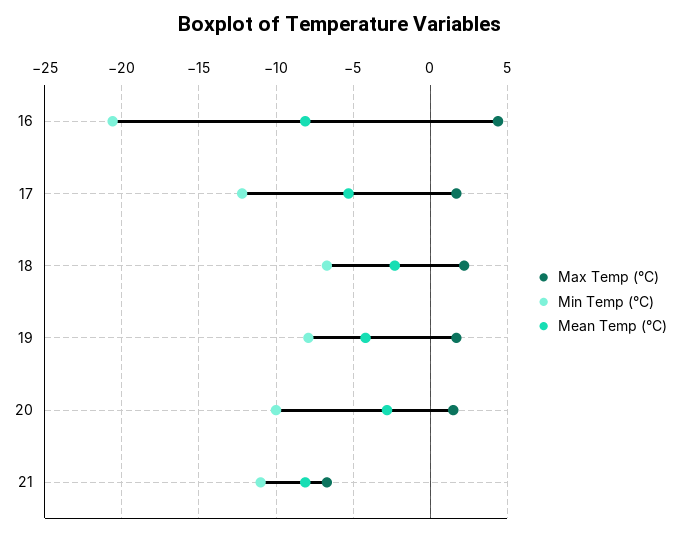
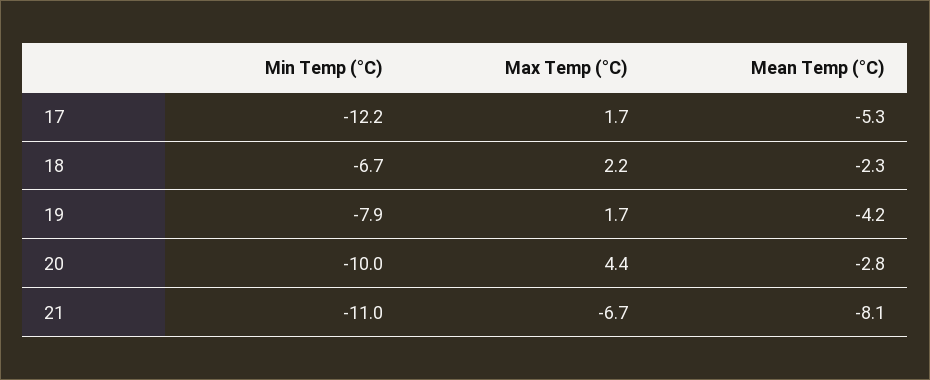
  {
    "Max Temp (°C)": {
-     "16": 4.5,
      "17": 1.7,
      "18": 2.2,
      "19": 1.7,
-     "20": 1.5,
+     "20": 4.4,
      "21": -6.7
    },
    "Min Temp (°C)": {
-     "16": -20.5,
      "17": -12.2,
      "18": -6.7,
      "19": -7.9,
      "20": -10,
      "21": -11
    },
    "Mean Temp (°C)": {
-     "16": -8,
      "17": -5.3,
      "18": -2.3,
      "19": -4.2,
      "20": -2.8,
      "21": -8.1
    }
  }

